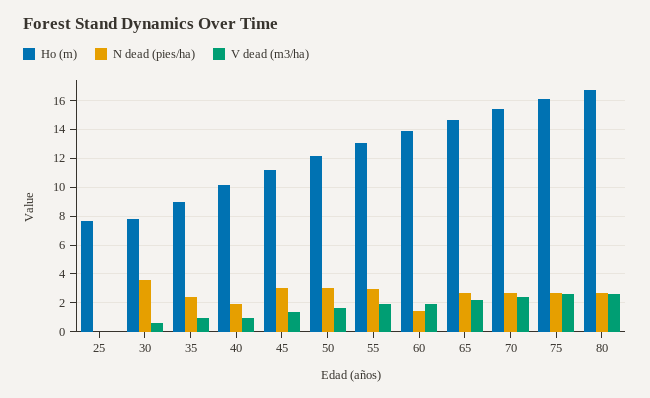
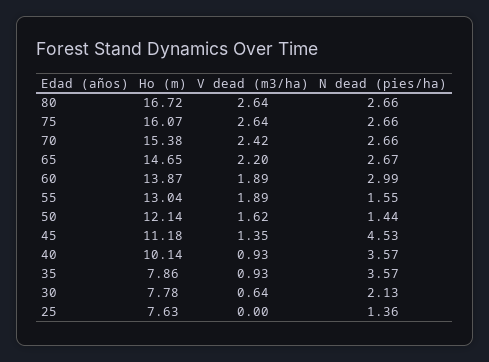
  {
    "Ho (m)": {
      "25": 7.63,
      "30": 7.78,
-     "35": 9,
+     "35": 7.86,
      "40": 10.14,
      "45": 11.18,
      "50": 12.14,
      "55": 13.04,
      "60": 13.87,
      "65": 14.65,
      "70": 15.38,
      "75": 16.07,
      "80": 16.72
    },
    "N dead (pies/ha)": {
-     "25": 0,
+     "25": 1.36,
-     "30": 3.5,
+     "30": 2.13,
-     "35": 2.5,
+     "35": 3.57,
-     "40": 2,
+     "40": 3.57,
-     "45": 3,
+     "45": 4.53,
-     "50": 3,
+     "50": 1.44,
-     "55": 3,
+     "55": 1.55,
-     "60": 1.5,
+     "60": 2.99,
      "65": 2.67,
      "70": 2.66,
      "75": 2.66,
      "80": 2.66
    },
    "V dead (m3/ha)": {
      "25": 0,
      "30": 0.64,
      "35": 0.93,
      "40": 0.93,
      "45": 1.35,
      "50": 1.62,
      "55": 1.89,
      "60": 1.89,
      "65": 2.2,
      "70": 2.42,
      "75": 2.64,
      "80": 2.64
    }
  }

